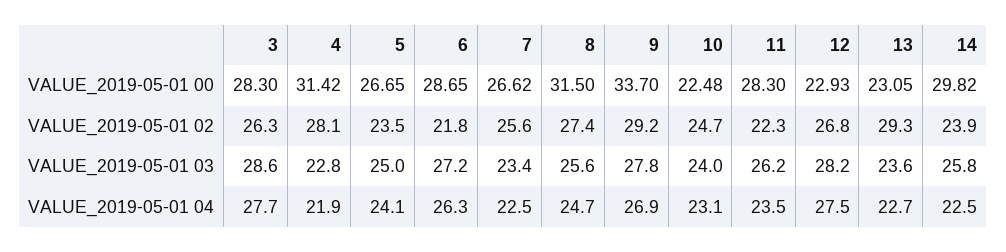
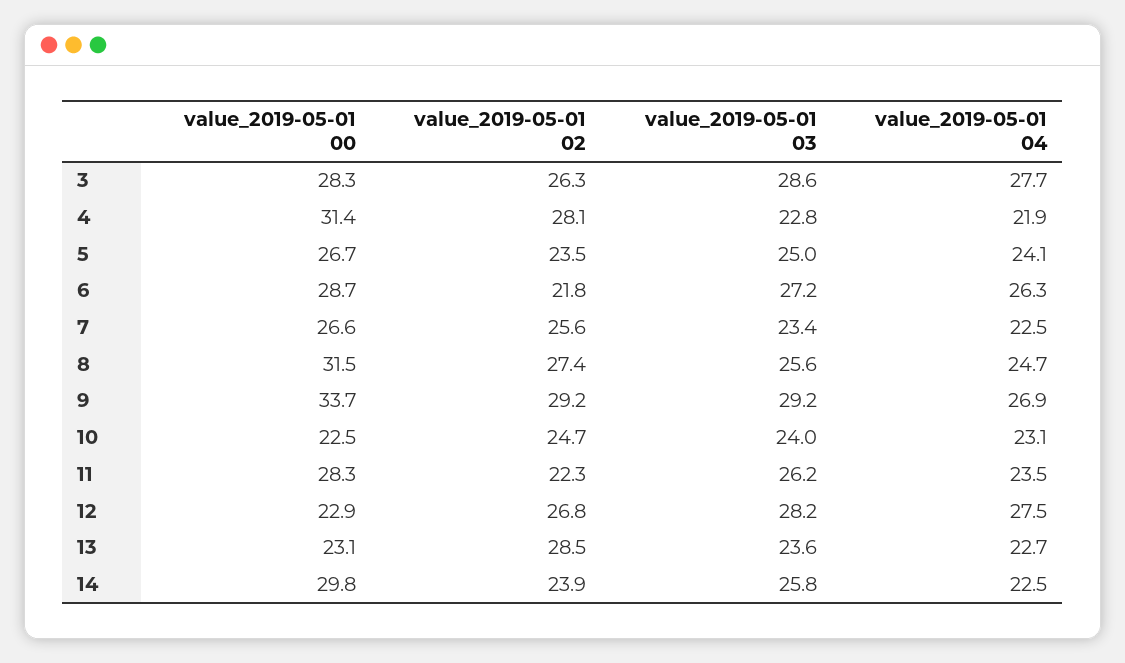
  {
    "3": {
      "VALUE_2019-05-01 00": 28.3,
      "VALUE_2019-05-01 02": 26.3,
      "VALUE_2019-05-01 03": 28.6,
      "VALUE_2019-05-01 04": 27.7
    },
    "4": {
      "VALUE_2019-05-01 00": 31.42,
      "VALUE_2019-05-01 02": 28.1,
      "VALUE_2019-05-01 03": 22.8,
      "VALUE_2019-05-01 04": 21.9
    },
    "5": {
      "VALUE_2019-05-01 00": 26.65,
      "VALUE_2019-05-01 02": 23.5,
      "VALUE_2019-05-01 03": 25,
      "VALUE_2019-05-01 04": 24.1
    },
    "6": {
      "VALUE_2019-05-01 00": 28.65,
      "VALUE_2019-05-01 02": 21.8,
      "VALUE_2019-05-01 03": 27.2,
      "VALUE_2019-05-01 04": 26.3
    },
    "7": {
      "VALUE_2019-05-01 00": 26.62,
      "VALUE_2019-05-01 02": 25.6,
      "VALUE_2019-05-01 03": 23.4,
      "VALUE_2019-05-01 04": 22.5
    },
    "8": {
      "VALUE_2019-05-01 00": 31.5,
      "VALUE_2019-05-01 02": 27.4,
      "VALUE_2019-05-01 03": 25.6,
      "VALUE_2019-05-01 04": 24.7
    },
    "9": {
      "VALUE_2019-05-01 00": 33.7,
      "VALUE_2019-05-01 02": 29.2,
-     "VALUE_2019-05-01 03": 27.8,
+     "VALUE_2019-05-01 03": 29.2,
      "VALUE_2019-05-01 04": 26.9
    },
    "10": {
      "VALUE_2019-05-01 00": 22.48,
      "VALUE_2019-05-01 02": 24.7,
      "VALUE_2019-05-01 03": 24,
      "VALUE_2019-05-01 04": 23.1
    },
    "11": {
      "VALUE_2019-05-01 00": 28.3,
      "VALUE_2019-05-01 02": 22.3,
      "VALUE_2019-05-01 03": 26.2,
      "VALUE_2019-05-01 04": 23.5
    },
    "12": {
      "VALUE_2019-05-01 00": 22.93,
      "VALUE_2019-05-01 02": 26.8,
      "VALUE_2019-05-01 03": 28.2,
      "VALUE_2019-05-01 04": 27.5
    },
    "13": {
      "VALUE_2019-05-01 00": 23.05,
-     "VALUE_2019-05-01 02": 29.3,
+     "VALUE_2019-05-01 02": 28.5,
      "VALUE_2019-05-01 03": 23.6,
      "VALUE_2019-05-01 04": 22.7
    },
    "14": {
      "VALUE_2019-05-01 00": 29.82,
      "VALUE_2019-05-01 02": 23.9,
      "VALUE_2019-05-01 03": 25.8,
      "VALUE_2019-05-01 04": 22.5
    }
  }

